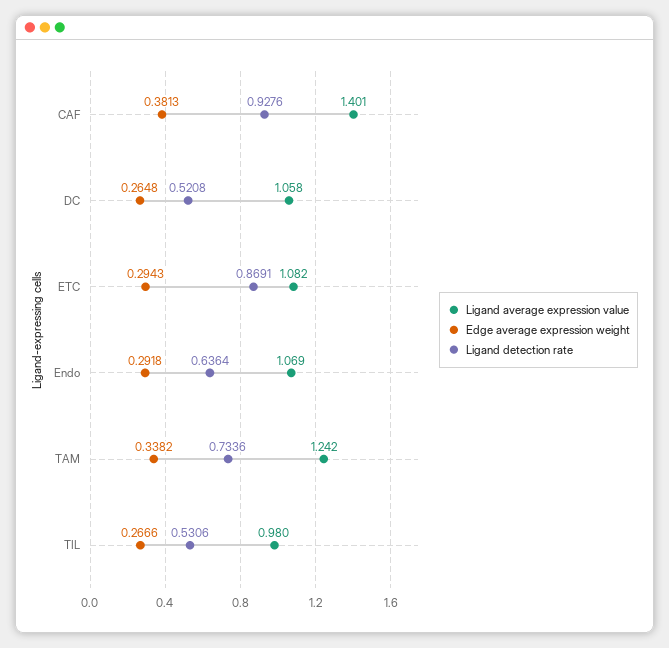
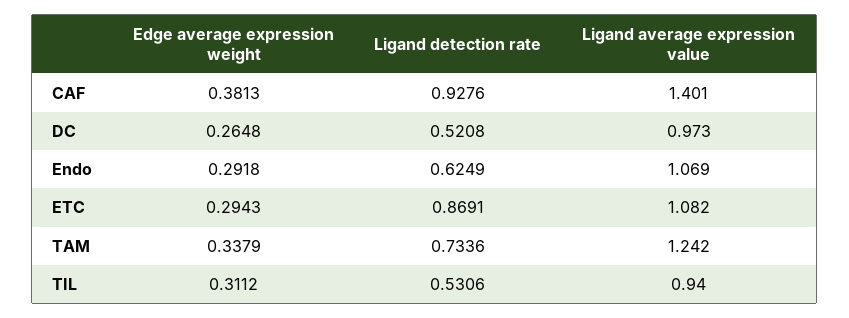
  {
    "Ligand average expression value": {
      "CAF": 1.401,
-     "DC": 1.058,
+     "DC": 0.973,
      "ETC": 1.082,
      "Endo": 1.069,
      "TAM": 1.242,
-     "TIL": 0.98
+     "TIL": 0.94
    },
    "Edge average expression weight": {
      "CAF": 0.3813,
      "DC": 0.2648,
      "ETC": 0.2943,
      "Endo": 0.2918,
-     "TAM": 0.3382,
+     "TAM": 0.3379,
-     "TIL": 0.2666
+     "TIL": 0.3112
    },
    "Ligand detection rate": {
      "CAF": 0.9276,
      "DC": 0.5208,
      "ETC": 0.8691,
-     "Endo": 0.6364,
+     "Endo": 0.6249,
      "TAM": 0.7336,
      "TIL": 0.5306
    }
  }

